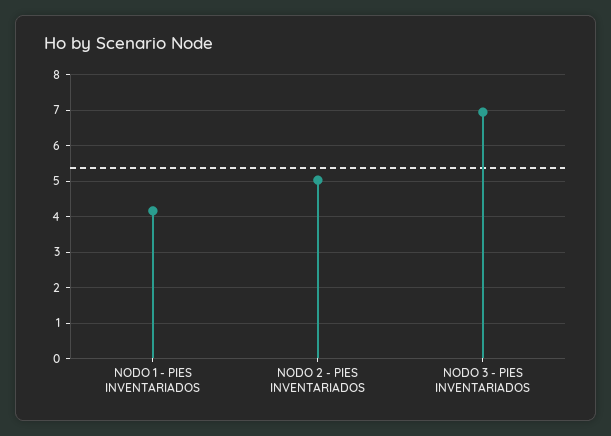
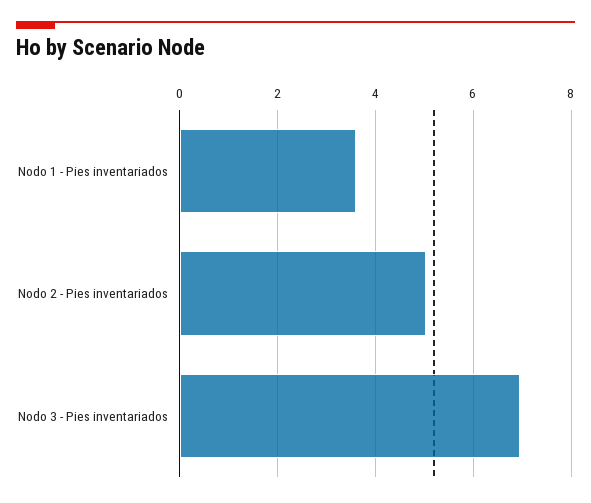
  {
-   "NODO 1 - PIES INVENTARIADOS": 4.2,
+   "NODO 1 - PIES INVENTARIADOS": 3.6,
    "NODO 2 - PIES INVENTARIADOS": 5,
    "NODO 3 - PIES INVENTARIADOS": 7
  }

